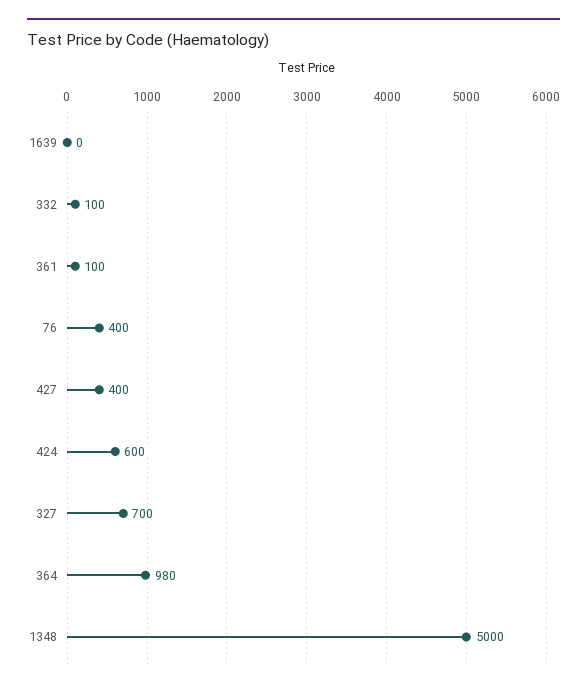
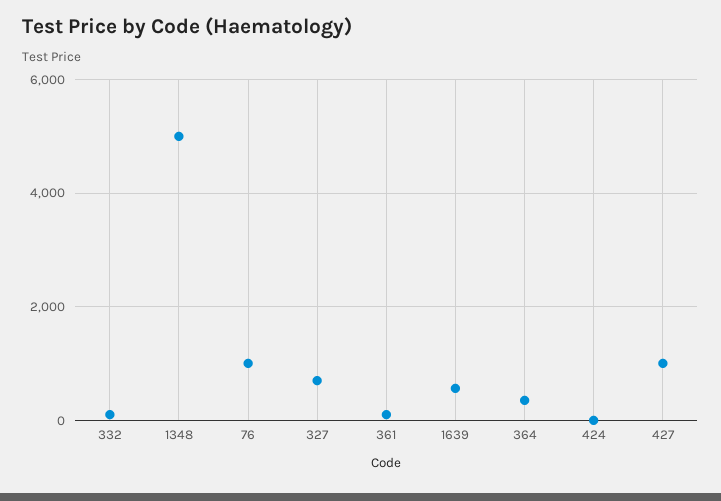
  {
-   "1639": 0,
+   "1639": 600,
    "332": 100,
    "361": 100,
-   "76": 400,
+   "76": 1000,
-   "427": 400,
+   "427": 1000,
-   "424": 600,
+   "424": 0,
    "327": 700,
-   "364": 980,
+   "364": 400,
    "1348": 5000
  }

